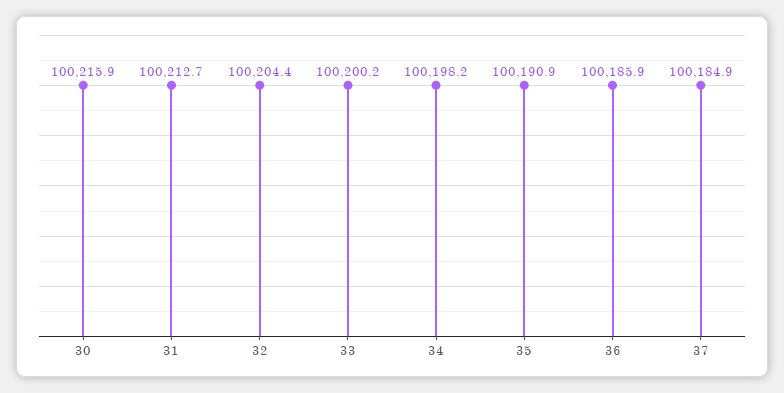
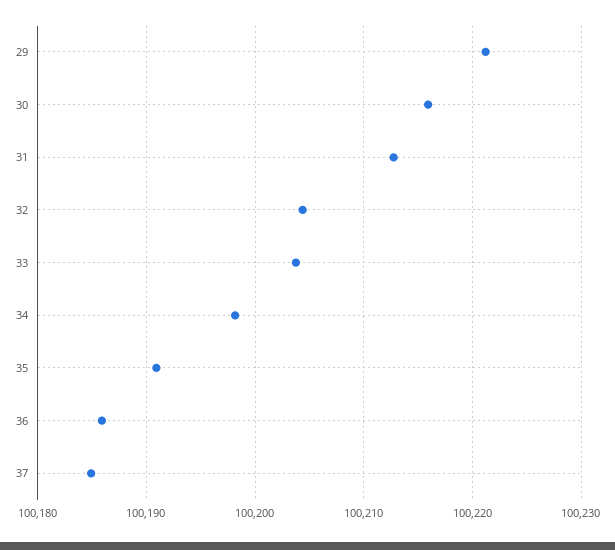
  {
    "30": 100215.9,
    "31": 100212.7,
    "32": 100204.4,
-   "33": 100200.2,
+   "33": 100204,
    "34": 100198.2,
    "35": 100190.9,
    "36": 100185.9,
-   "37": 100184.9
+   "37": 100184.9,
+   "29": 100221
  }

